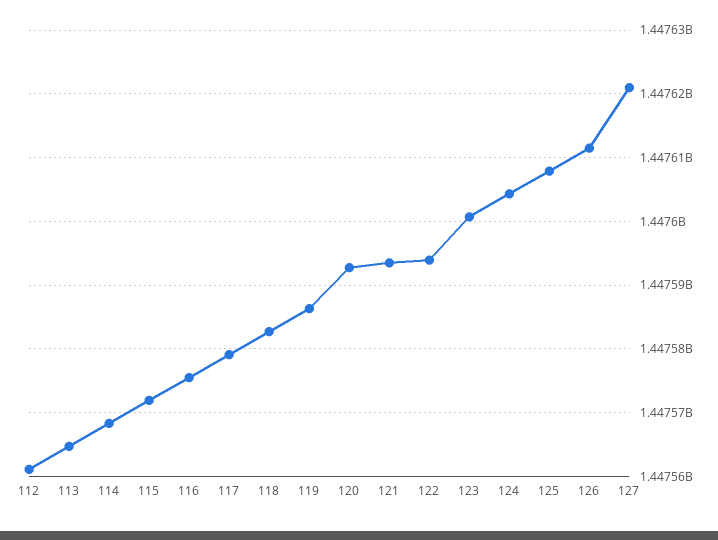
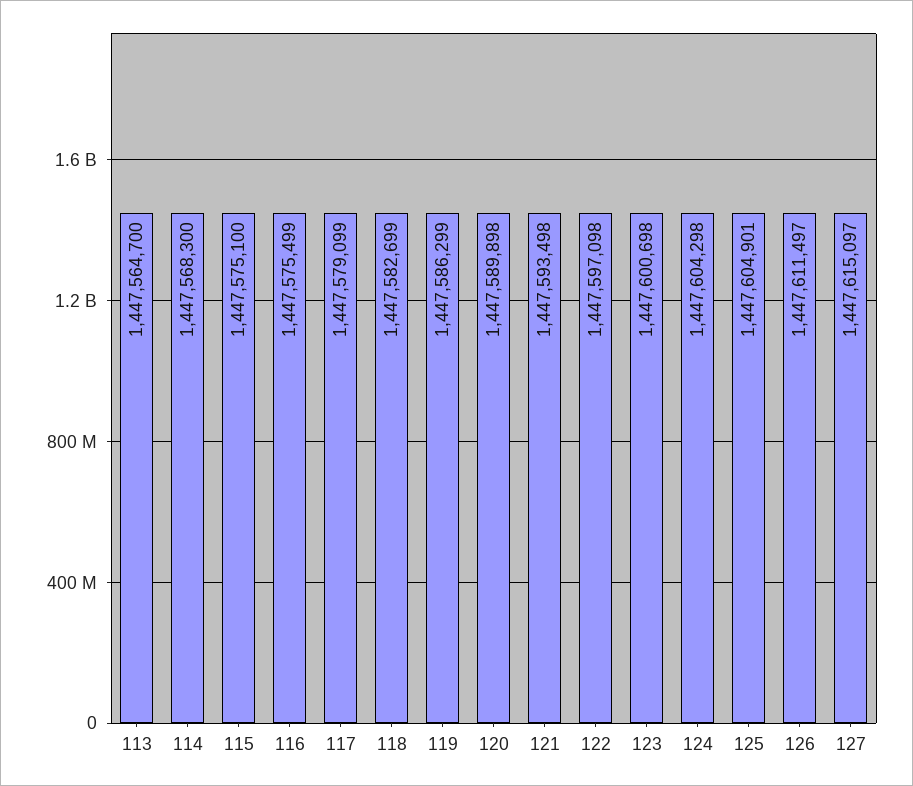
  {
-   "112": 1447561000,
    "113": 1447564700,
    "114": 1447568300,
-   "115": 1447572000,
+   "115": 1447575100,
    "116": 1447575499,
    "117": 1447579099,
    "118": 1447582699,
    "119": 1447586299,
-   "120": 1447593000,
+   "120": 1447589898,
    "121": 1447593498,
-   "122": 1447594000,
+   "122": 1447597098,
    "123": 1447600698,
    "124": 1447604298,
-   "125": 1447608000,
+   "125": 1447604901,
    "126": 1447611497,
-   "127": 1447621000
+   "127": 1447615097
  }

